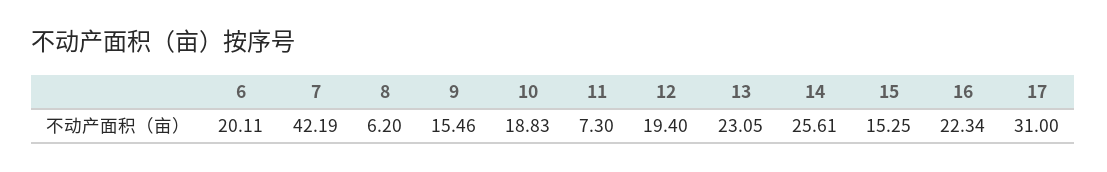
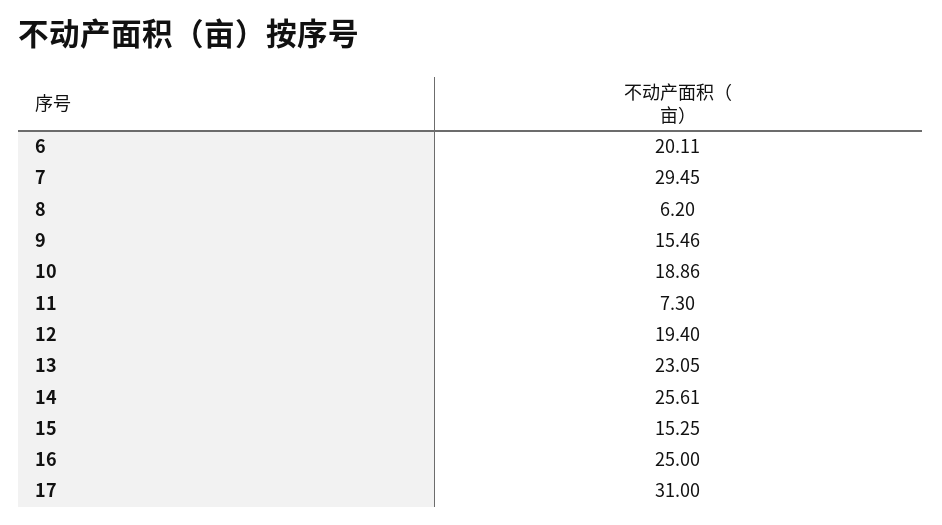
  {
    "6": 20.11,
-   "7": 42.19,
+   "7": 29.45,
    "8": 6.2,
    "9": 15.46,
-   "10": 18.83,
+   "10": 18.86,
    "11": 7.3,
    "12": 19.4,
    "13": 23.05,
    "14": 25.61,
    "15": 15.25,
-   "16": 22.34,
+   "16": 25,
    "17": 31
  }

